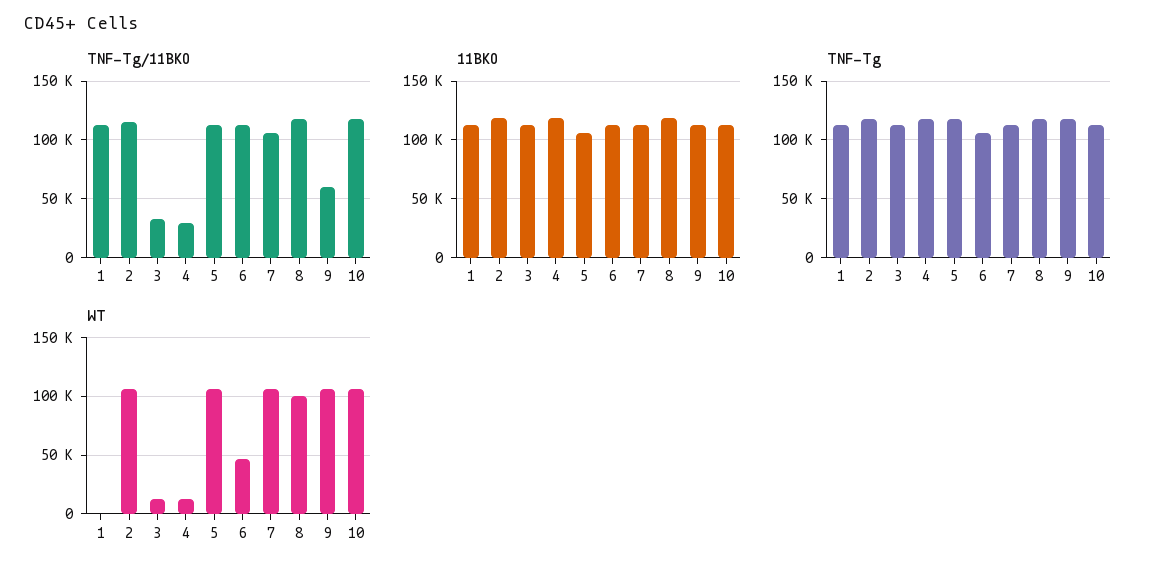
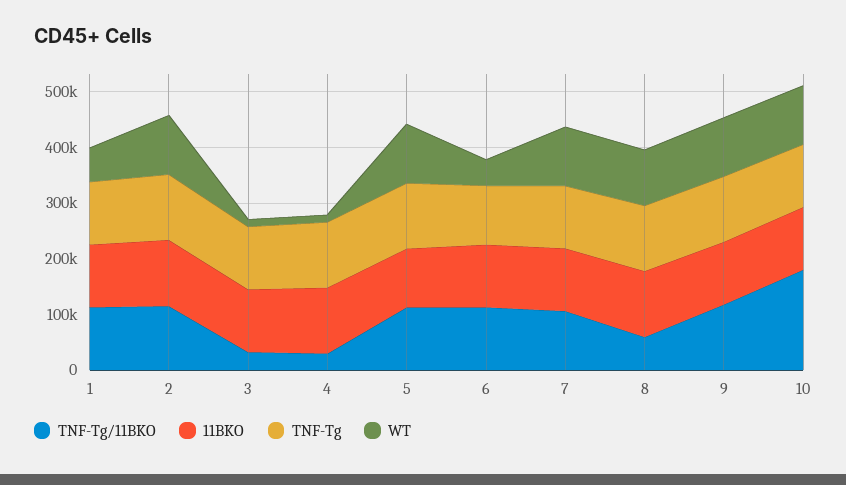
  {
    "TNF-Tg/11BKO": {
      "1": 110000,
      "2": 120000,
      "3": 30000,
      "4": 30000,
      "5": 110000,
      "6": 110000,
      "7": 110000,
-     "8": 120000,
+     "8": 60000,
-     "9": 60000,
+     "9": 120000,
-     "10": 120000
+     "10": 180000
    },
    "11BKO": {
      "1": 110000,
      "2": 120000,
      "3": 110000,
      "4": 120000,
      "5": 110000,
      "6": 110000,
      "7": 110000,
      "8": 120000,
      "9": 110000,
      "10": 110000
    },
    "TNF-Tg": {
      "1": 110000,
      "2": 120000,
      "3": 110000,
      "4": 120000,
      "5": 120000,
      "6": 110000,
      "7": 110000,
      "8": 120000,
      "9": 120000,
      "10": 110000
    },
    "WT": {
-     "1": 0,
+     "1": 60000,
      "2": 110000,
      "3": 10000,
      "4": 10000,
      "5": 110000,
      "6": 50000,
      "7": 110000,
      "8": 100000,
      "9": 110000,
      "10": 110000
    }
  }

